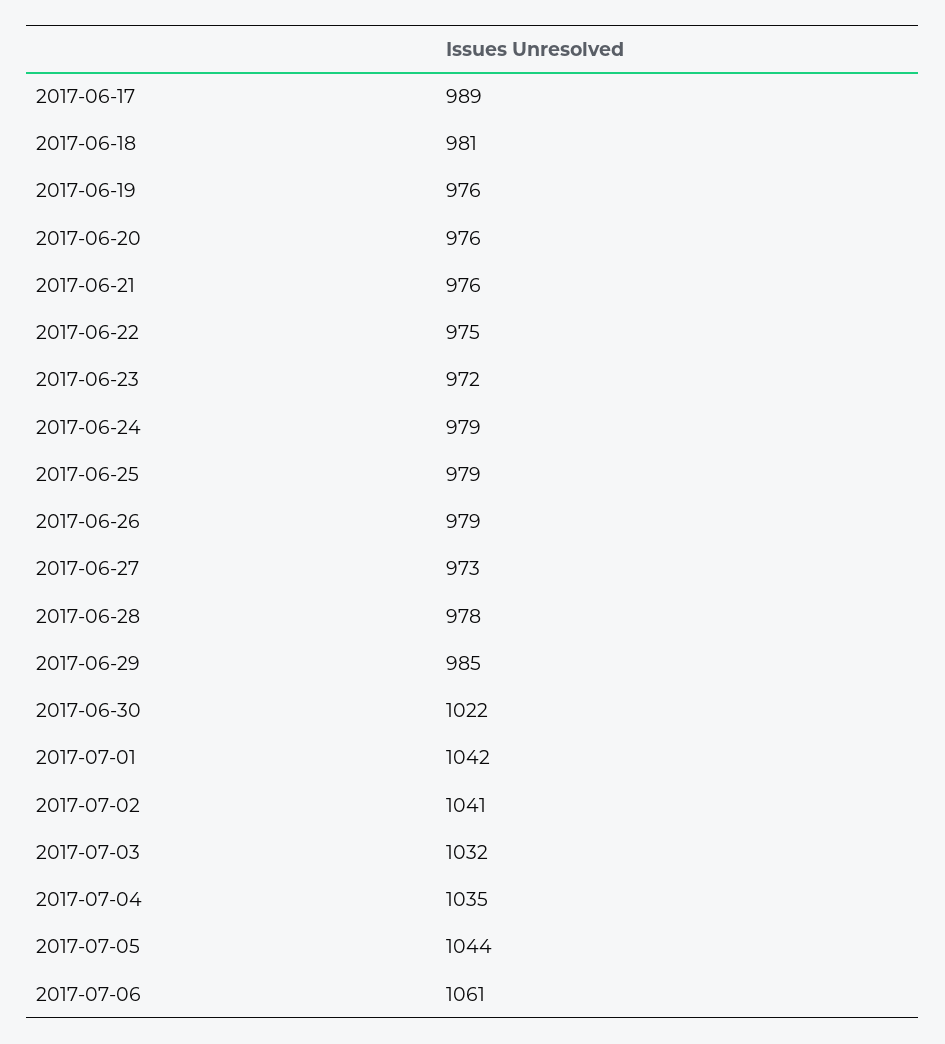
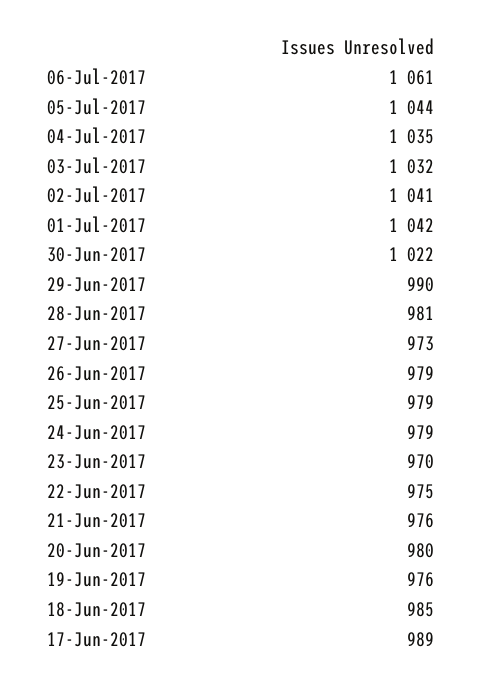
  {
    "2017-06-17": 989,
-   "2017-06-18": 981,
+   "2017-06-18": 985,
    "2017-06-19": 976,
-   "2017-06-20": 976,
+   "2017-06-20": 980,
    "2017-06-21": 976,
    "2017-06-22": 975,
-   "2017-06-23": 972,
+   "2017-06-23": 970,
    "2017-06-24": 979,
    "2017-06-25": 979,
    "2017-06-26": 979,
    "2017-06-27": 973,
-   "2017-06-28": 978,
+   "2017-06-28": 981,
-   "2017-06-29": 985,
+   "2017-06-29": 990,
    "2017-06-30": 1022,
    "2017-07-01": 1042,
    "2017-07-02": 1041,
    "2017-07-03": 1032,
    "2017-07-04": 1035,
    "2017-07-05": 1044,
    "2017-07-06": 1061
  }

